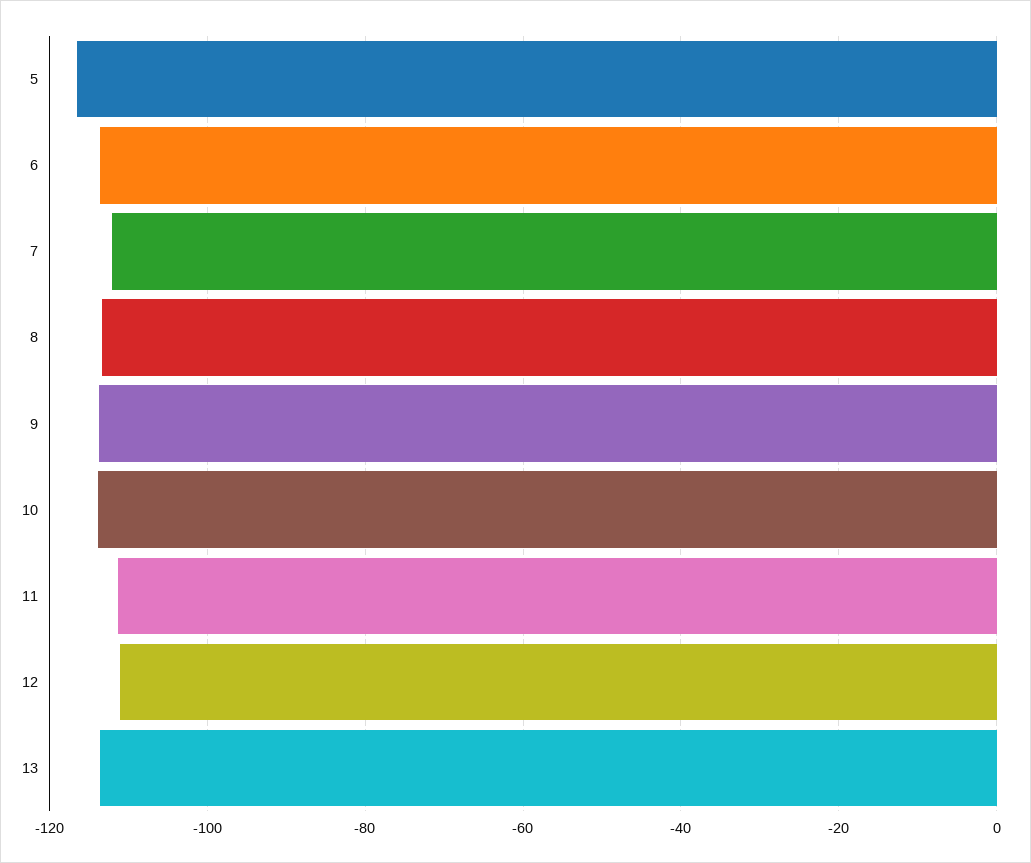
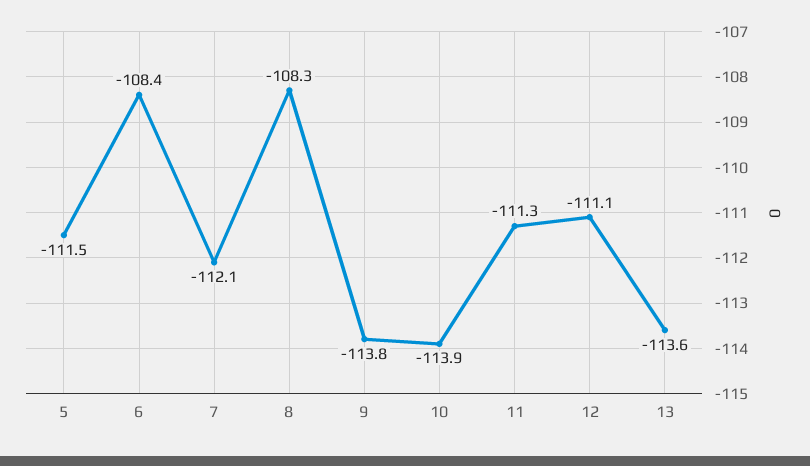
  {
-   "5": -116,
+   "5": -111.5,
-   "6": -114,
+   "6": -108.4,
    "7": -112.1,
-   "8": -114,
+   "8": -108.3,
    "9": -113.8,
    "10": -113.9,
    "11": -111.3,
    "12": -111.1,
    "13": -113.6
  }

